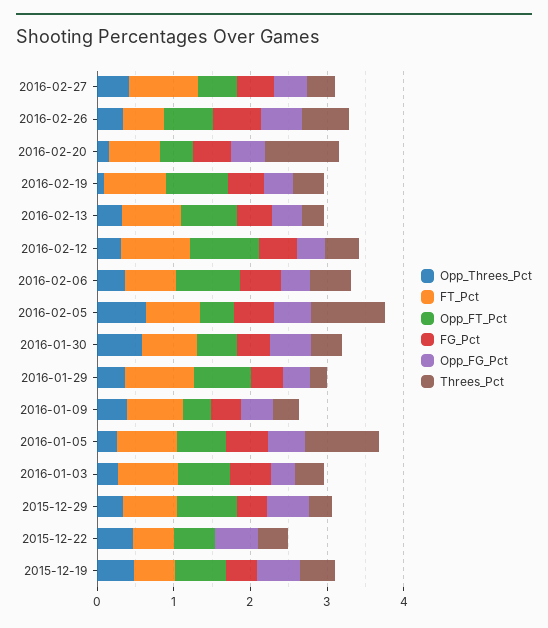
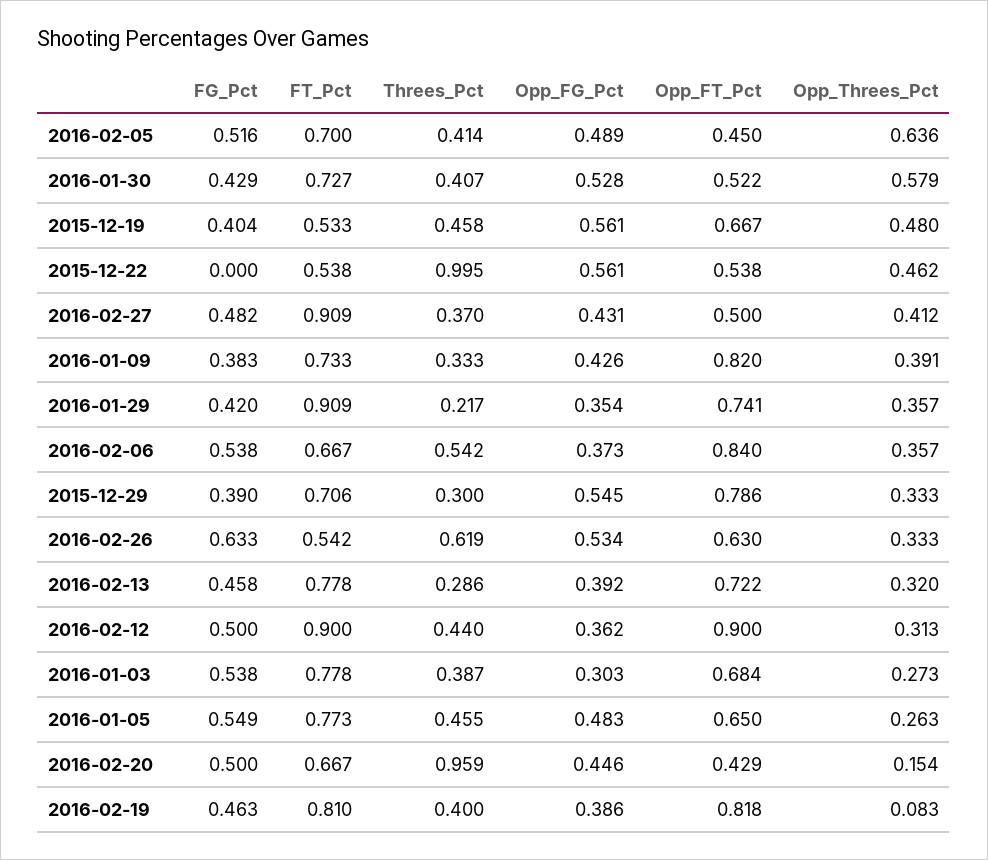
  {
    "Opp_Threes_Pct": {
      "2016-02-27": 0.412,
      "2016-02-26": 0.333,
      "2016-02-20": 0.154,
      "2016-02-19": 0.083,
      "2016-02-13": 0.32,
      "2016-02-12": 0.313,
      "2016-02-06": 0.357,
      "2016-02-05": 0.636,
      "2016-01-30": 0.579,
      "2016-01-29": 0.357,
      "2016-01-09": 0.391,
      "2016-01-05": 0.263,
      "2016-01-03": 0.273,
      "2015-12-29": 0.333,
      "2015-12-22": 0.462,
      "2015-12-19": 0.48
    },
    "FT_Pct": {
      "2016-02-27": 0.909,
      "2016-02-26": 0.542,
      "2016-02-20": 0.667,
      "2016-02-19": 0.81,
      "2016-02-13": 0.778,
      "2016-02-12": 0.9,
      "2016-02-06": 0.667,
      "2016-02-05": 0.7,
      "2016-01-30": 0.727,
      "2016-01-29": 0.909,
      "2016-01-09": 0.733,
      "2016-01-05": 0.773,
      "2016-01-03": 0.778,
      "2015-12-29": 0.706,
      "2015-12-22": 0.538,
      "2015-12-19": 0.533
    },
    "Opp_FT_Pct": {
      "2016-02-27": 0.5,
      "2016-02-26": 0.63,
      "2016-02-20": 0.429,
      "2016-02-19": 0.818,
      "2016-02-13": 0.722,
      "2016-02-12": 0.9,
      "2016-02-06": 0.84,
      "2016-02-05": 0.45,
      "2016-01-30": 0.522,
      "2016-01-29": 0.741,
-     "2016-01-09": 0.4,
+     "2016-01-09": 0.82,
      "2016-01-05": 0.65,
      "2016-01-03": 0.684,
      "2015-12-29": 0.786,
      "2015-12-22": 0.538,
      "2015-12-19": 0.667
    },
    "FG_Pct": {
      "2016-02-27": 0.482,
      "2016-02-26": 0.633,
      "2016-02-20": 0.5,
      "2016-02-19": 0.463,
      "2016-02-13": 0.458,
      "2016-02-12": 0.5,
      "2016-02-06": 0.538,
      "2016-02-05": 0.516,
      "2016-01-30": 0.429,
      "2016-01-29": 0.42,
      "2016-01-09": 0.383,
      "2016-01-05": 0.549,
      "2016-01-03": 0.538,
      "2015-12-29": 0.39,
      "2015-12-22": 0,
      "2015-12-19": 0.404
    },
    "Opp_FG_Pct": {
      "2016-02-27": 0.431,
      "2016-02-26": 0.534,
      "2016-02-20": 0.446,
      "2016-02-19": 0.386,
      "2016-02-13": 0.392,
      "2016-02-12": 0.362,
      "2016-02-06": 0.373,
      "2016-02-05": 0.489,
      "2016-01-30": 0.528,
      "2016-01-29": 0.354,
      "2016-01-09": 0.426,
      "2016-01-05": 0.483,
      "2016-01-03": 0.303,
      "2015-12-29": 0.545,
      "2015-12-22": 0.561,
      "2015-12-19": 0.561
    },
    "Threes_Pct": {
      "2016-02-27": 0.37,
      "2016-02-26": 0.619,
      "2016-02-20": 0.959,
      "2016-02-19": 0.4,
      "2016-02-13": 0.286,
      "2016-02-12": 0.44,
      "2016-02-06": 0.542,
-     "2016-02-05": 1,
+     "2016-02-05": 0.414,
      "2016-01-30": 0.407,
      "2016-01-29": 0.217,
      "2016-01-09": 0.333,
-     "2016-01-05": 1,
+     "2016-01-05": 0.455,
      "2016-01-03": 0.387,
      "2015-12-29": 0.3,
-     "2015-12-22": 0.4,
+     "2015-12-22": 0.995,
      "2015-12-19": 0.458
    }
  }

